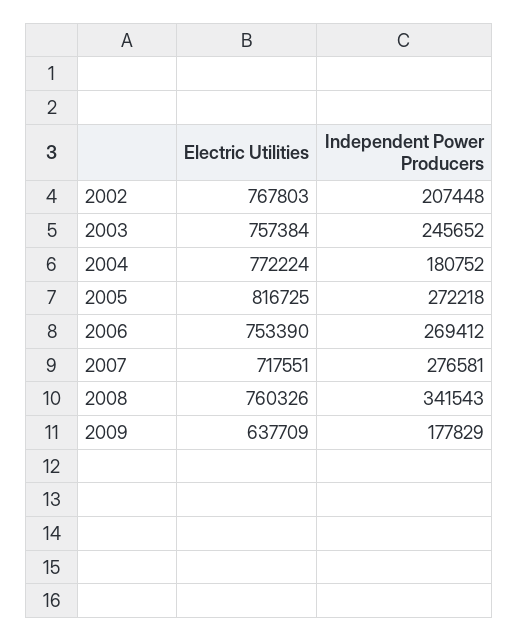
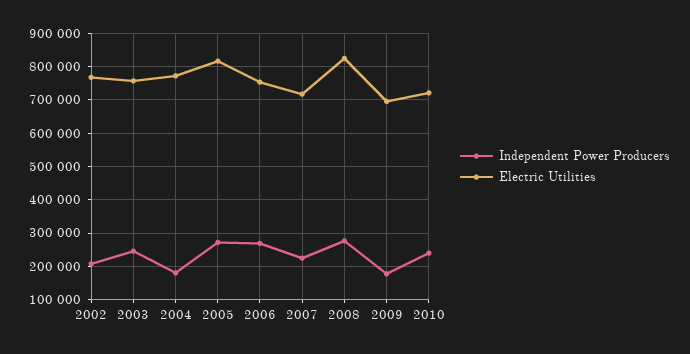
  {
    "Electric Utilities": {
      "2002": 767803,
      "2003": 757384,
      "2004": 772224,
      "2005": 816725,
      "2006": 753390,
      "2007": 717551,
-     "2008": 760326,
+     "2008": 820000,
-     "2009": 637709
+     "2009": 700000,
+     "2010": 720000
    },
    "Independent Power Producers": {
      "2002": 207448,
      "2003": 245652,
      "2004": 180752,
      "2005": 272218,
      "2006": 269412,
-     "2007": 276581,
+     "2007": 220000,
-     "2008": 341543,
+     "2008": 280000,
-     "2009": 177829
+     "2009": 177829,
+     "2010": 240000
    }
  }

